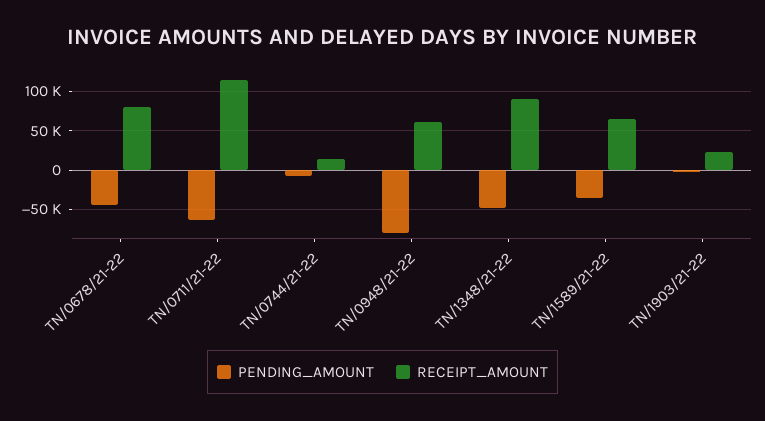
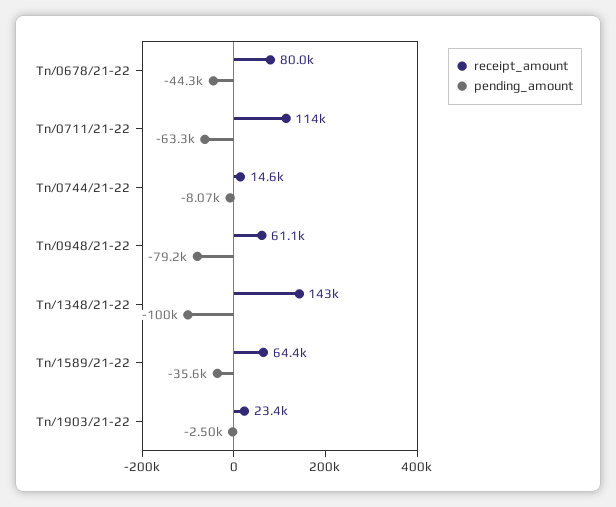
  {
    "PENDING_AMOUNT": {
      "TN/0678/21-22": -44300,
      "TN/0711/21-22": -63300,
      "TN/0744/21-22": -8070,
      "TN/0948/21-22": -79200,
-     "TN/1348/21-22": -50000,
+     "TN/1348/21-22": -100000,
      "TN/1589/21-22": -35600,
      "TN/1903/21-22": -2500
    },
    "RECEIPT_AMOUNT": {
      "TN/0678/21-22": 80000,
      "TN/0711/21-22": 114000,
      "TN/0744/21-22": 14600,
      "TN/0948/21-22": 61100,
-     "TN/1348/21-22": 90000,
+     "TN/1348/21-22": 143000,
      "TN/1589/21-22": 64400,
      "TN/1903/21-22": 23400
    }
  }

